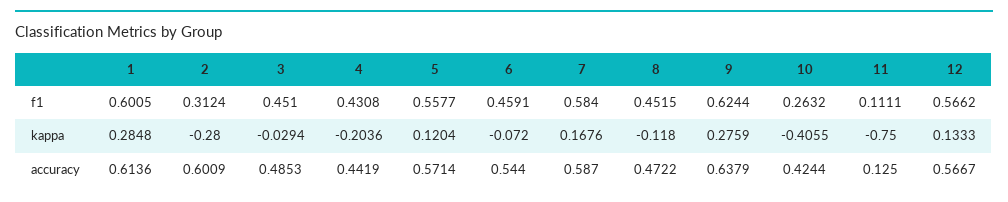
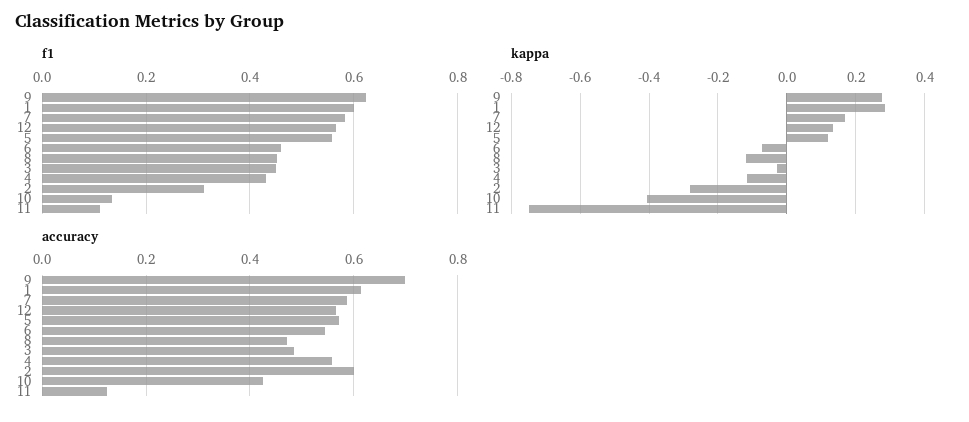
  {
    "f1": {
      "1": 0.6005,
      "2": 0.3124,
      "3": 0.451,
      "4": 0.4308,
      "5": 0.5577,
      "6": 0.4591,
      "7": 0.584,
      "8": 0.4515,
      "9": 0.6244,
-     "10": 0.2632,
+     "10": 0.14,
      "11": 0.1111,
      "12": 0.5662
    },
    "kappa": {
      "1": 0.2848,
      "2": -0.28,
      "3": -0.0294,
-     "4": -0.2036,
+     "4": -0.12,
      "5": 0.1204,
      "6": -0.072,
      "7": 0.1676,
      "8": -0.118,
      "9": 0.2759,
      "10": -0.4055,
      "11": -0.75,
      "12": 0.1333
    },
    "accuracy": {
      "1": 0.6136,
      "2": 0.6009,
      "3": 0.4853,
-     "4": 0.4419,
+     "4": 0.56,
      "5": 0.5714,
      "6": 0.544,
      "7": 0.587,
      "8": 0.4722,
-     "9": 0.6379,
+     "9": 0.7,
      "10": 0.4244,
      "11": 0.125,
      "12": 0.5667
    }
  }

